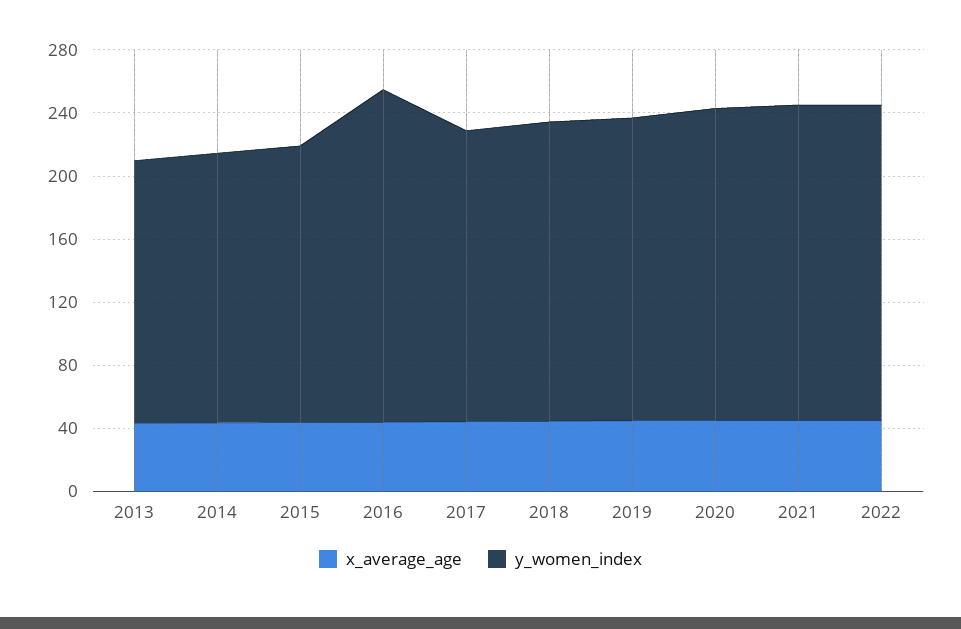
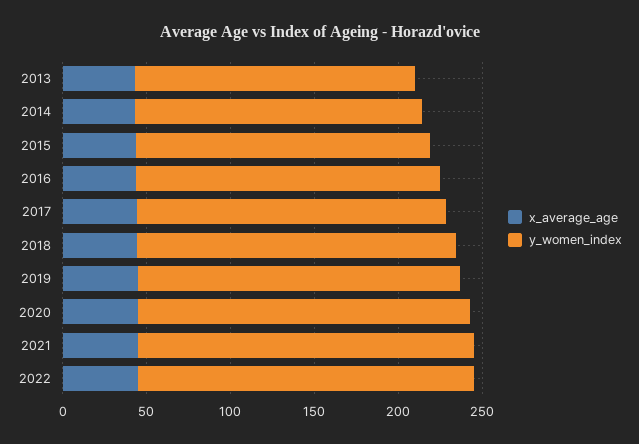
  {
    "x_average_age": {
      "2013": 40,
      "2014": 40,
      "2015": 40,
      "2016": 40,
      "2017": 40,
      "2018": 40,
      "2019": 40,
      "2020": 50,
      "2021": 40,
      "2022": 40
    },
    "y_women_index": {
      "2013": 170,
      "2014": 170,
      "2015": 180,
-     "2016": 210,
+     "2016": 180,
      "2017": 180,
      "2018": 190,
      "2019": 190,
      "2020": 200,
      "2021": 200,
      "2022": 200
    }
  }

